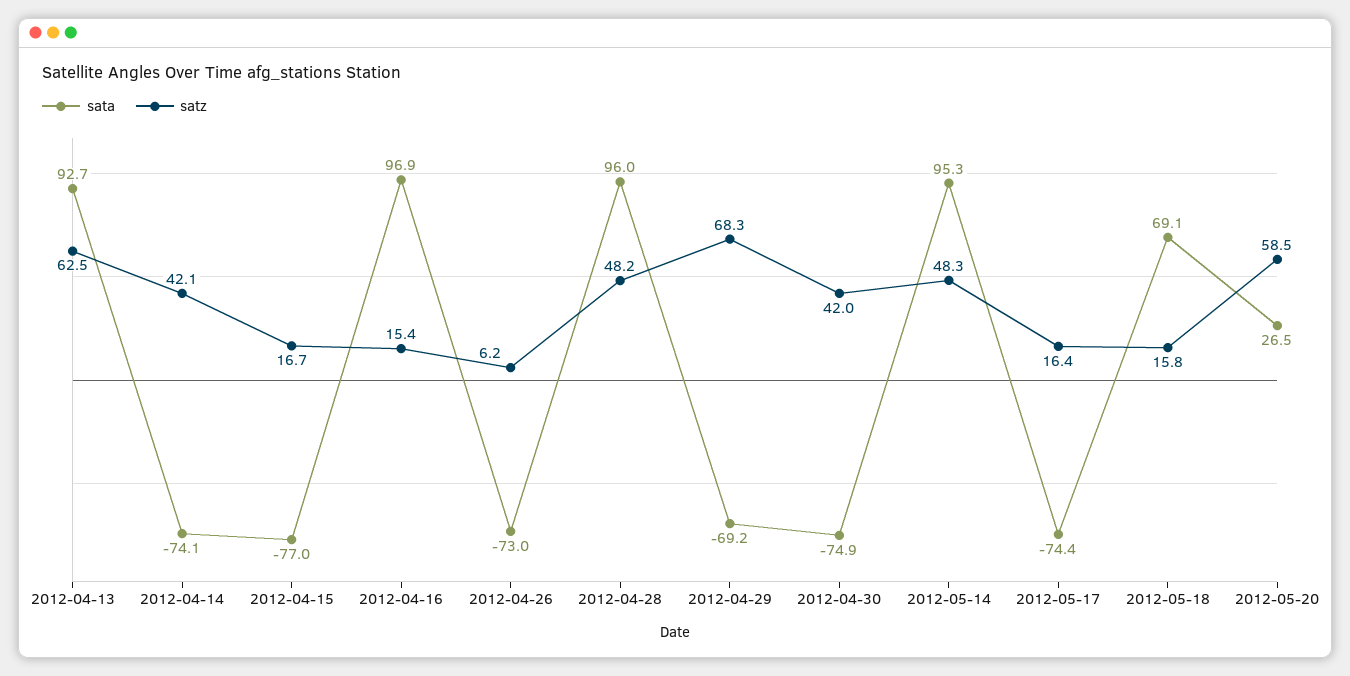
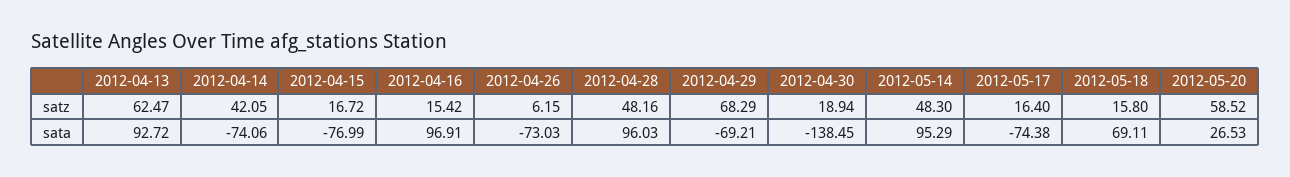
  {
    "sata": {
      "2012-04-13": 92.72,
      "2012-04-14": -74.06,
      "2012-04-15": -76.99,
      "2012-04-16": 96.91,
      "2012-04-26": -73.03,
      "2012-04-28": 96.03,
      "2012-04-29": -69.21,
-     "2012-04-30": -74.9,
+     "2012-04-30": -138.45,
      "2012-05-14": 95.29,
      "2012-05-17": -74.38,
      "2012-05-18": 69.11,
      "2012-05-20": 26.53
    },
    "satz": {
      "2012-04-13": 62.47,
      "2012-04-14": 42.05,
      "2012-04-15": 16.72,
      "2012-04-16": 15.42,
      "2012-04-26": 6.15,
      "2012-04-28": 48.16,
      "2012-04-29": 68.29,
-     "2012-04-30": 42,
+     "2012-04-30": 18.94,
      "2012-05-14": 48.3,
      "2012-05-17": 16.4,
      "2012-05-18": 15.8,
      "2012-05-20": 58.52
    }
  }

